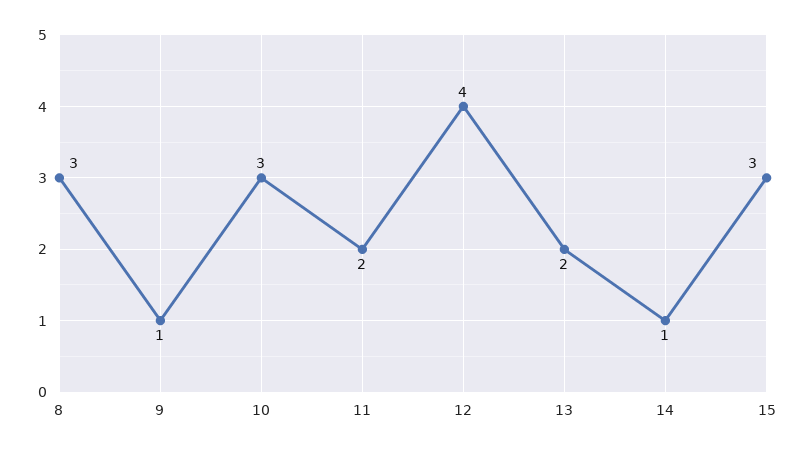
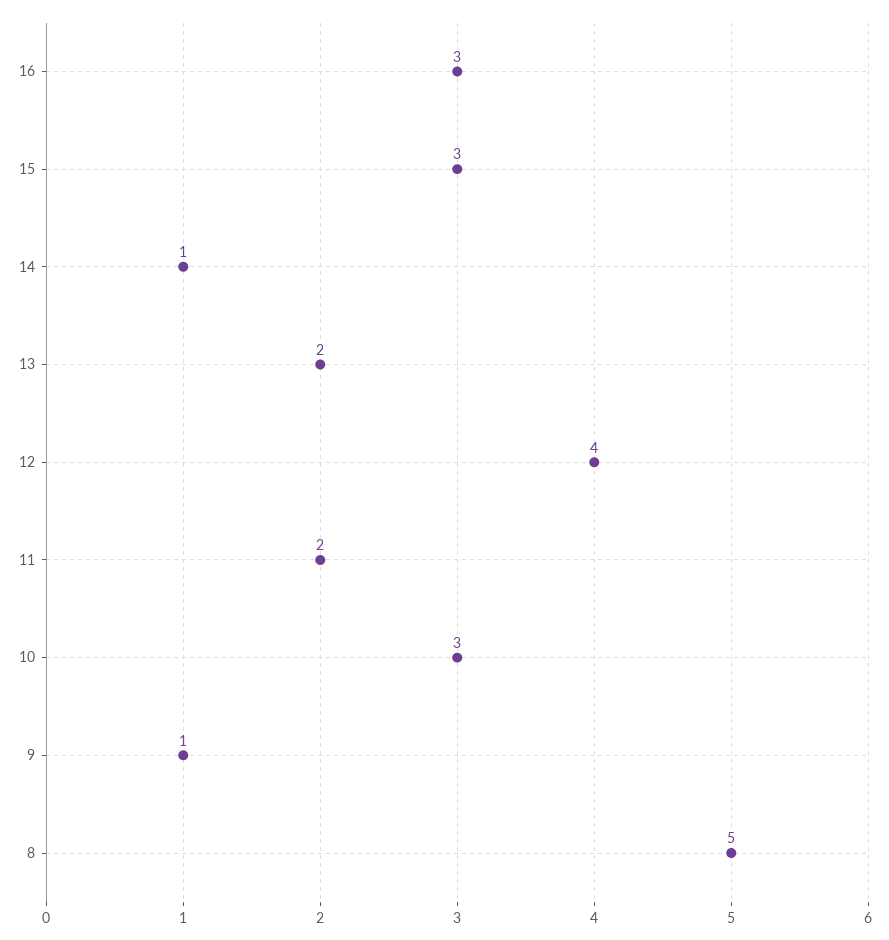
  {
-   "8": 3,
+   "8": 5,
    "9": 1,
    "10": 3,
    "11": 2,
    "12": 4,
    "13": 2,
    "14": 1,
-   "15": 3
+   "15": 3,
+   "16": 3
  }

